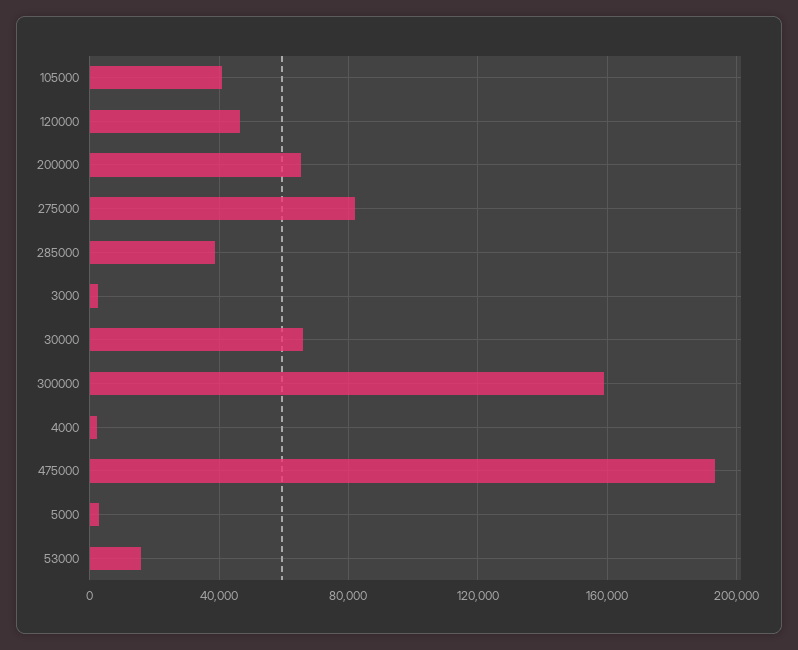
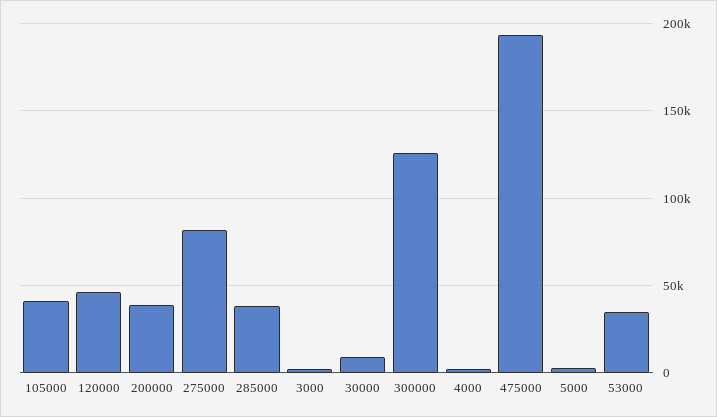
  {
    "105000": 40000,
    "120000": 45000,
-   "200000": 65000,
+   "200000": 40000,
    "275000": 80000,
    "285000": 40000,
    "3000": 0,
-   "30000": 65000,
+   "30000": 10000,
-   "300000": 160000,
+   "300000": 125000,
    "4000": 0,
    "475000": 195000,
    "5000": 5000,
-   "53000": 15000
+   "53000": 35000
  }

